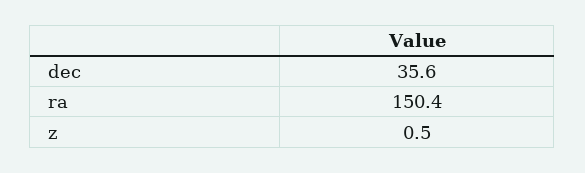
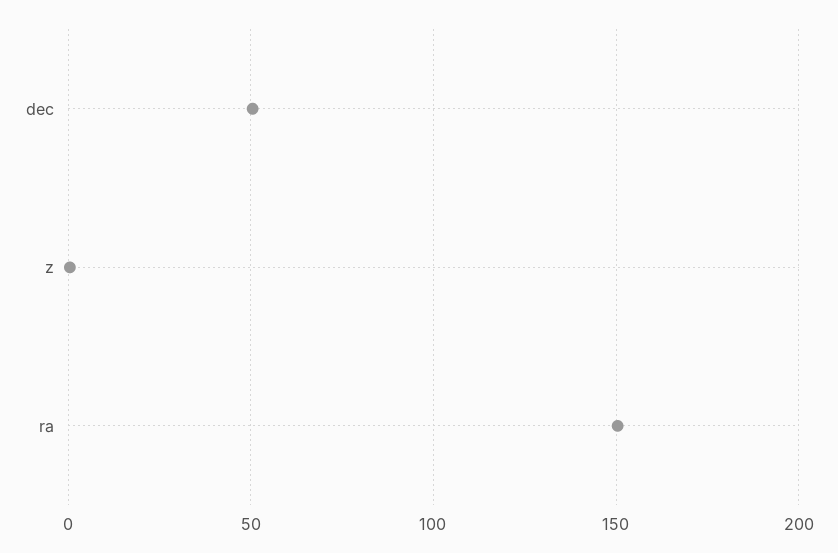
  {
-   "dec": 35.6,
+   "dec": 50,
    "ra": 150.4,
    "z": 0.5
  }

